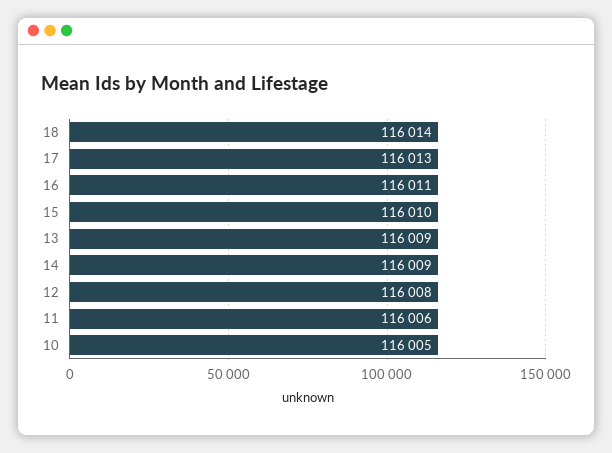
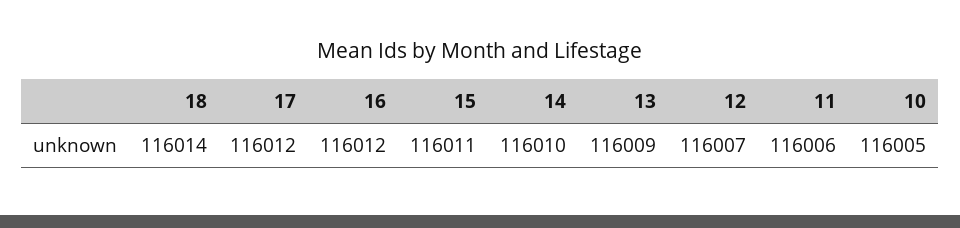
  {
    "18": 116014,
-   "17": 116013,
+   "17": 116012,
-   "16": 116011,
+   "16": 116012,
-   "15": 116010,
+   "15": 116011,
    "13": 116009,
-   "14": 116009,
+   "14": 116010,
-   "12": 116008,
+   "12": 116007,
    "11": 116006,
    "10": 116005
  }

